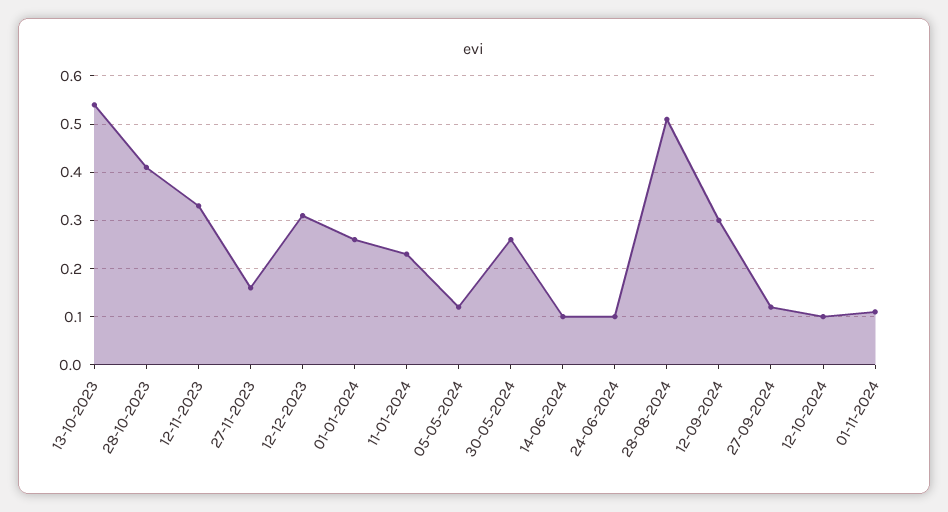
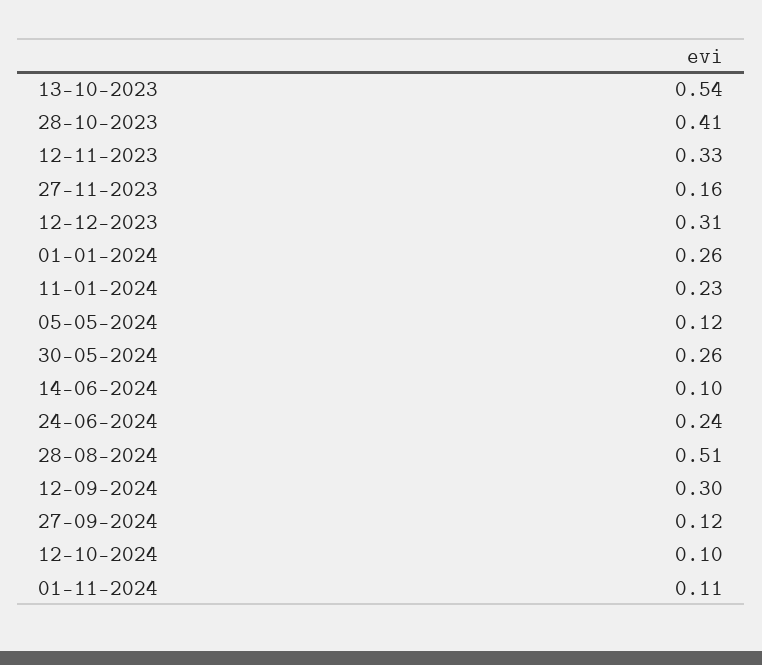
  {
    "13-10-2023": 0.54,
    "28-10-2023": 0.41,
    "12-11-2023": 0.33,
    "27-11-2023": 0.16,
    "12-12-2023": 0.31,
    "01-01-2024": 0.26,
    "11-01-2024": 0.23,
    "05-05-2024": 0.12,
    "30-05-2024": 0.26,
    "14-06-2024": 0.1,
-   "24-06-2024": 0.1,
+   "24-06-2024": 0.24,
    "28-08-2024": 0.51,
    "12-09-2024": 0.3,
    "27-09-2024": 0.12,
    "12-10-2024": 0.1,
    "01-11-2024": 0.11
  }

